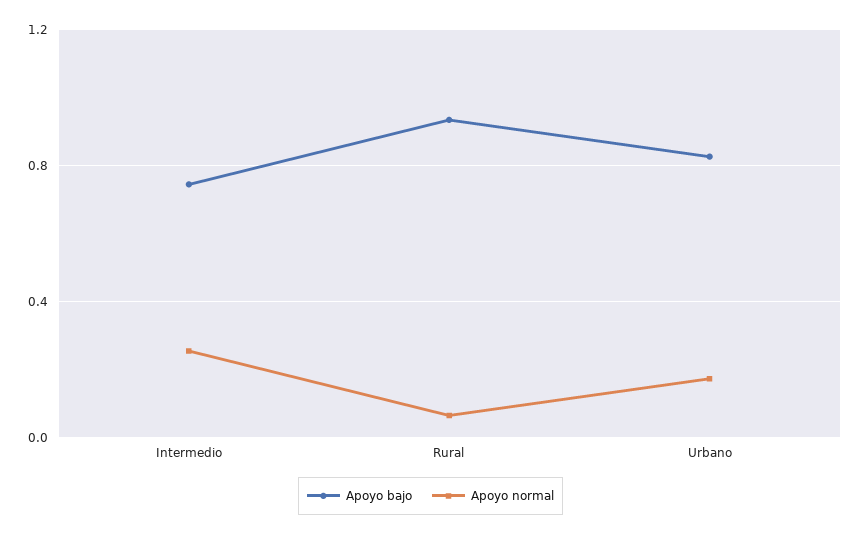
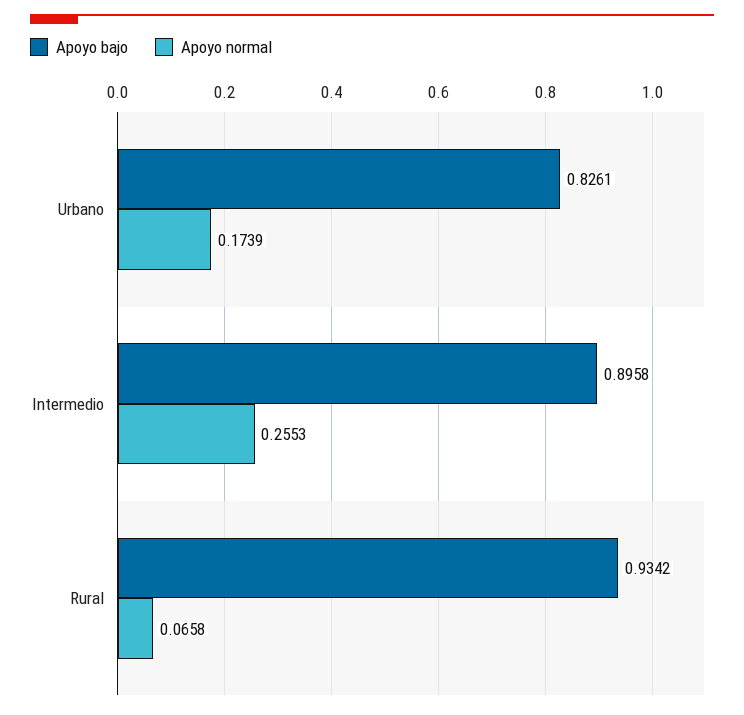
  {
    "Apoyo bajo": {
-     "Intermedio": 0.75,
+     "Intermedio": 0.8958,
      "Rural": 0.9342,
      "Urbano": 0.8261
    },
    "Apoyo normal": {
      "Intermedio": 0.2553,
      "Rural": 0.0658,
      "Urbano": 0.1739
    }
  }

